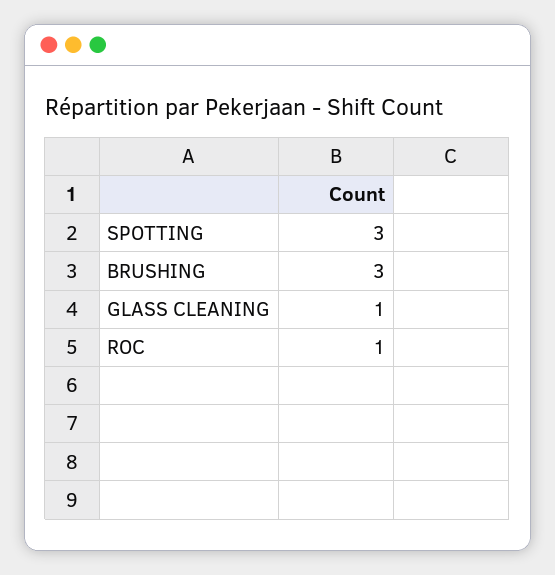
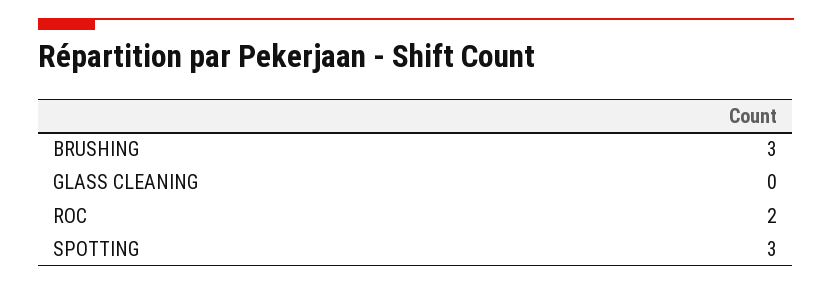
  {
    "SPOTTING": 3,
    "BRUSHING": 3,
-   "GLASS CLEANING": 1,
+   "GLASS CLEANING": 0,
-   "ROC": 1
+   "ROC": 2
  }

